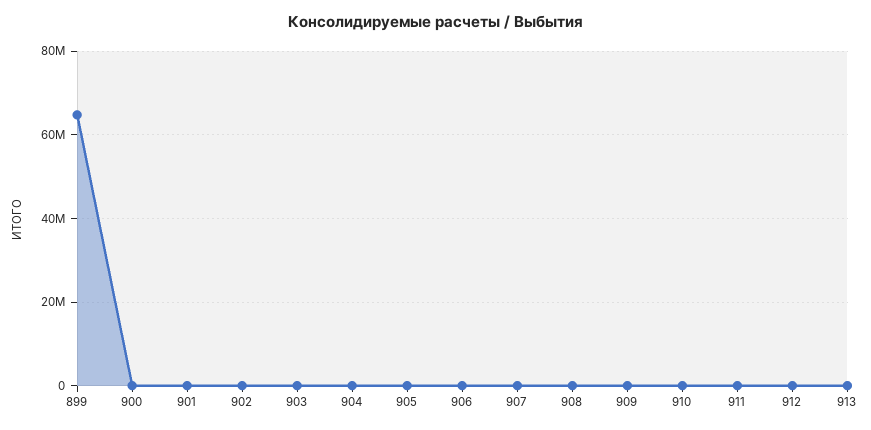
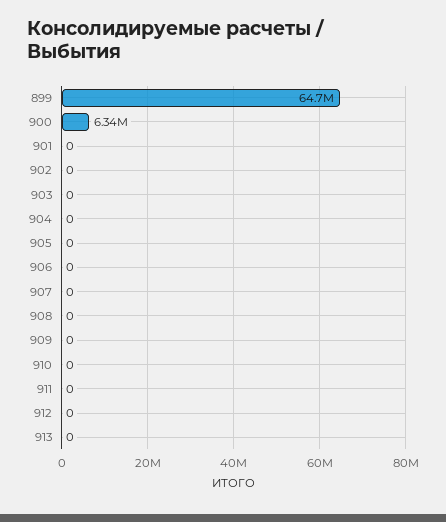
  {
    "899": 64700000,
-   "900": 0,
+   "900": 6340000,
    "901": 0,
    "902": 0,
    "903": 0,
    "904": 0,
    "905": 0,
    "906": 0,
    "907": 0,
    "908": 0,
    "909": 0,
    "910": 0,
    "911": 0,
    "912": 0,
    "913": 0
  }

